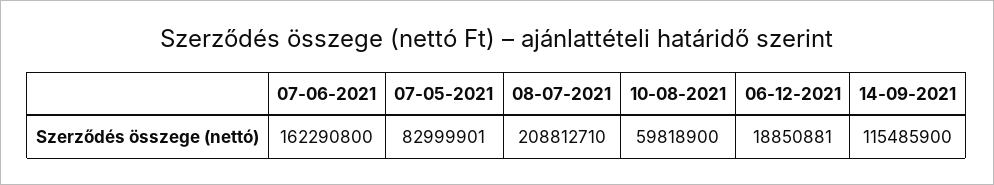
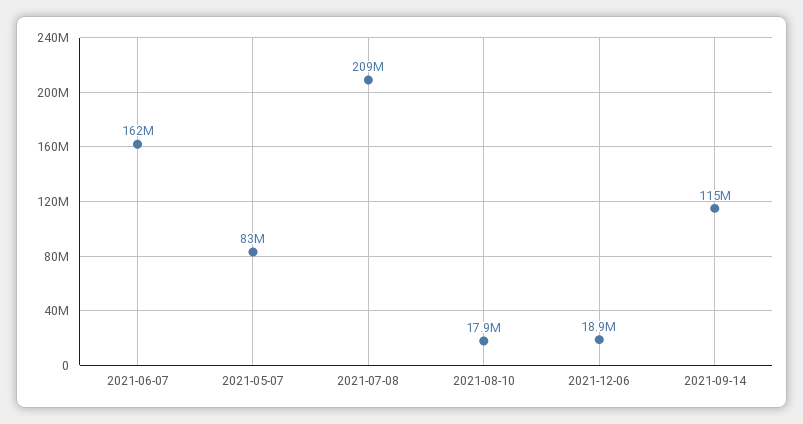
  {
    "07-06-2021": 162290800,
    "07-05-2021": 82999901,
    "08-07-2021": 208812710,
-   "10-08-2021": 59818900,
+   "10-08-2021": 17900000,
    "06-12-2021": 18850881,
    "14-09-2021": 115485900
  }

